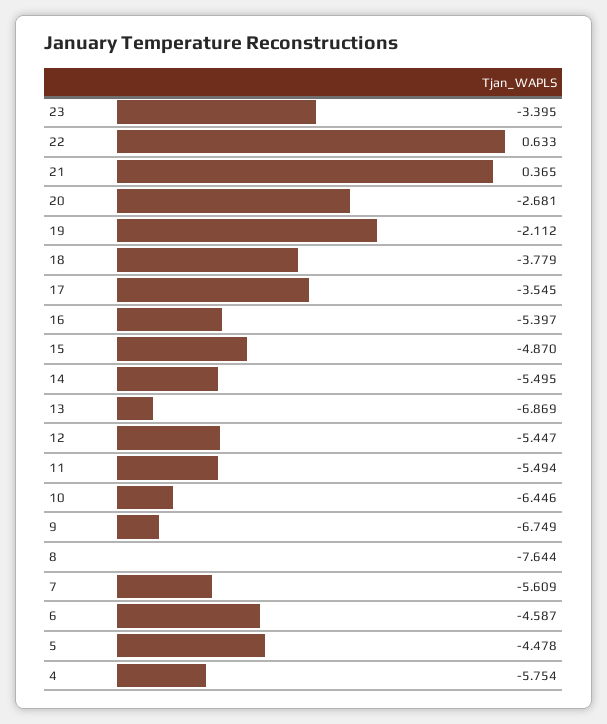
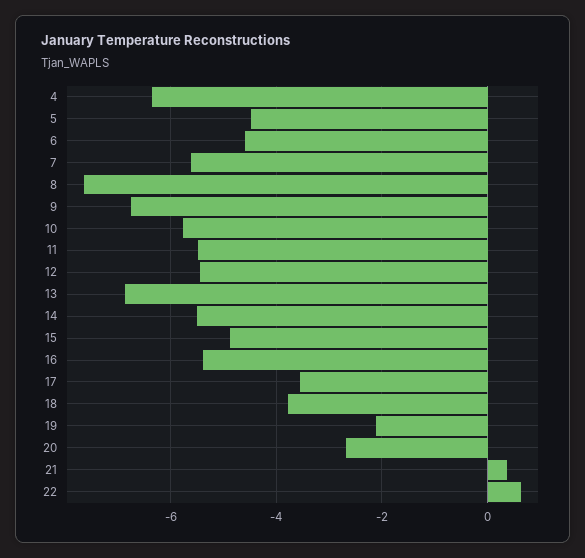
  {
-   "23": -3.395,
    "22": 0.633,
    "21": 0.365,
    "20": -2.681,
    "19": -2.112,
    "18": -3.779,
    "17": -3.545,
    "16": -5.397,
    "15": -4.87,
    "14": -5.495,
    "13": -6.869,
    "12": -5.447,
    "11": -5.494,
-   "10": -6.446,
+   "10": -5.8,
    "9": -6.749,
    "8": -7.644,
    "7": -5.609,
    "6": -4.587,
    "5": -4.478,
-   "4": -5.754
+   "4": -6.4
  }

